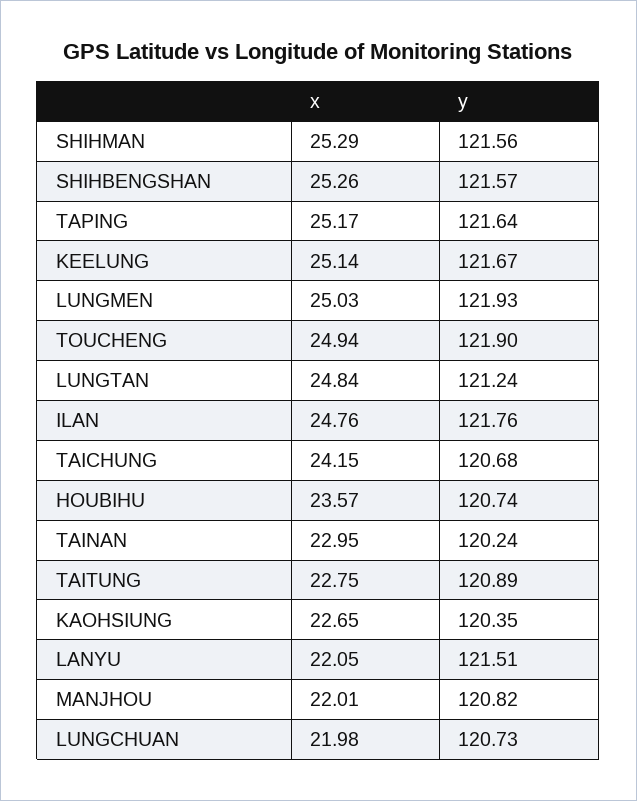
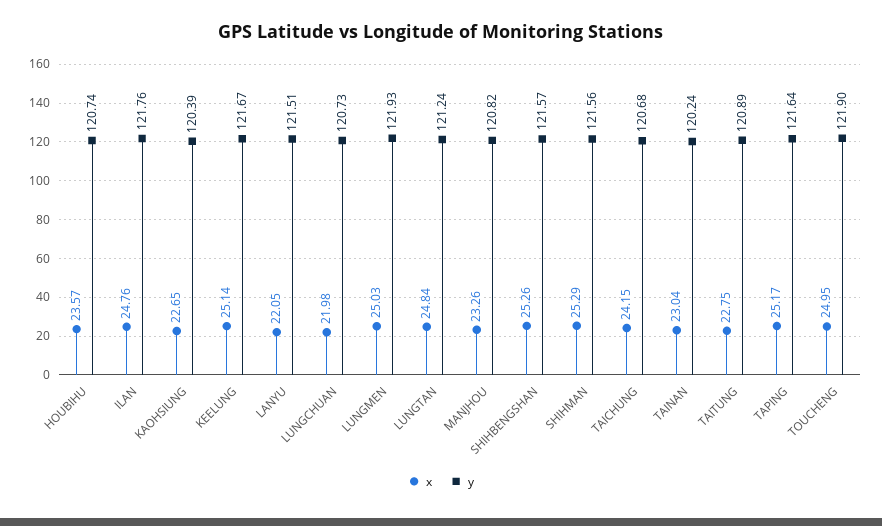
  {
    "x": {
      "SHIHMAN": 25.29,
      "SHIHBENGSHAN": 25.26,
      "TAPING": 25.17,
      "KEELUNG": 25.14,
      "LUNGMEN": 25.03,
-     "TOUCHENG": 24.94,
+     "TOUCHENG": 24.95,
      "LUNGTAN": 24.84,
      "ILAN": 24.76,
      "TAICHUNG": 24.15,
      "HOUBIHU": 23.57,
-     "TAINAN": 22.95,
+     "TAINAN": 23.04,
      "TAITUNG": 22.75,
      "KAOHSIUNG": 22.65,
      "LANYU": 22.05,
-     "MANJHOU": 22.01,
+     "MANJHOU": 23.26,
      "LUNGCHUAN": 21.98
    },
    "y": {
      "SHIHMAN": 121.56,
      "SHIHBENGSHAN": 121.57,
      "TAPING": 121.64,
      "KEELUNG": 121.67,
      "LUNGMEN": 121.93,
      "TOUCHENG": 121.9,
      "LUNGTAN": 121.24,
      "ILAN": 121.76,
      "TAICHUNG": 120.68,
      "HOUBIHU": 120.74,
      "TAINAN": 120.24,
      "TAITUNG": 120.89,
-     "KAOHSIUNG": 120.35,
+     "KAOHSIUNG": 120.39,
      "LANYU": 121.51,
      "MANJHOU": 120.82,
      "LUNGCHUAN": 120.73
    }
  }

